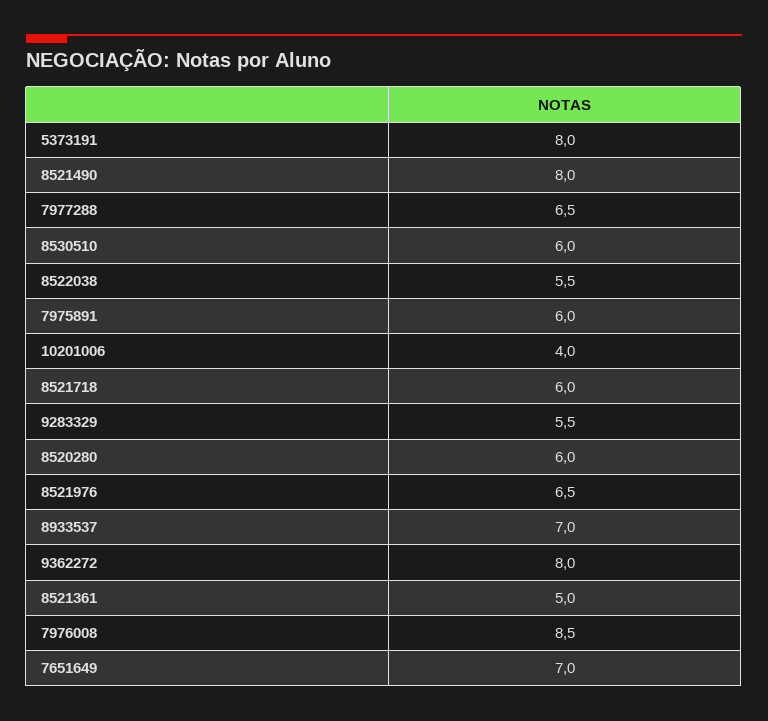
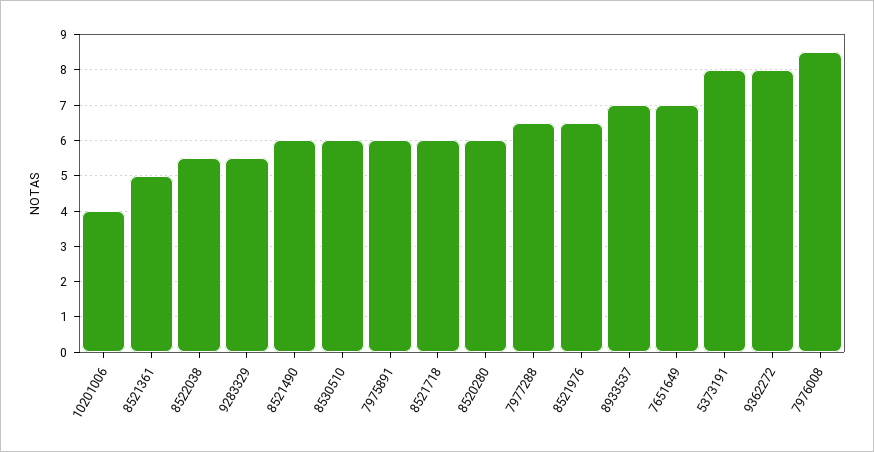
  {
    "5373191": 8,
-   "8521490": 8,
+   "8521490": 6,
    "7977288": 6.5,
    "8530510": 6,
    "8522038": 5.5,
    "7975891": 6,
    "10201006": 4,
    "8521718": 6,
    "9283329": 5.5,
    "8520280": 6,
    "8521976": 6.5,
    "8933537": 7,
    "9362272": 8,
    "8521361": 5,
    "7976008": 8.5,
    "7651649": 7
  }

